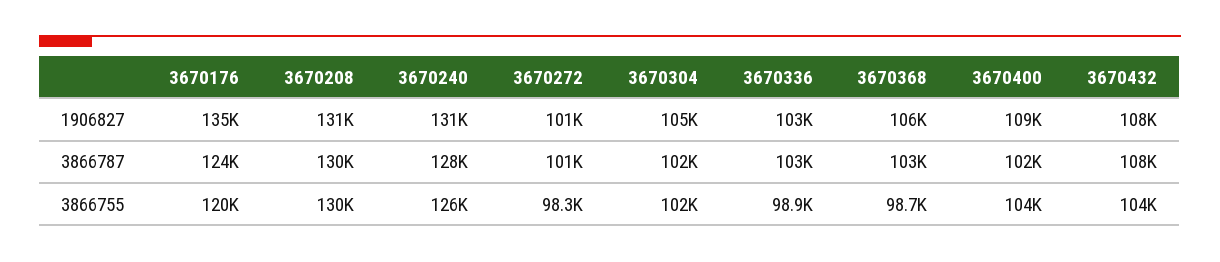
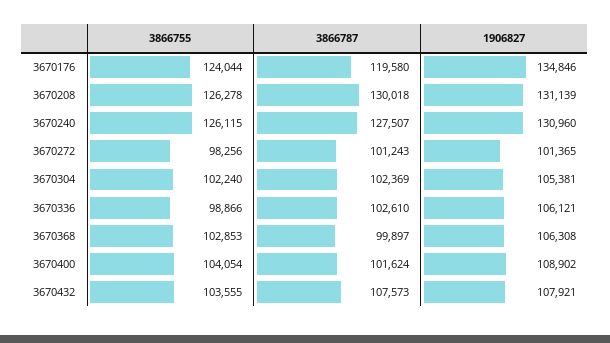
  {
    "3670176": {
      "1906827": 134846,
-     "3866787": 124000,
+     "3866787": 119580,
-     "3866755": 120000
+     "3866755": 124044
    },
    "3670208": {
      "1906827": 131139,
      "3866787": 130018,
-     "3866755": 130000
+     "3866755": 126278
    },
    "3670240": {
      "1906827": 130960,
      "3866787": 127507,
      "3866755": 126115
    },
    "3670272": {
      "1906827": 101365,
      "3866787": 101243,
      "3866755": 98256
    },
    "3670304": {
      "1906827": 105381,
      "3866787": 102369,
      "3866755": 102240
    },
    "3670336": {
-     "1906827": 103000,
+     "1906827": 106121,
      "3866787": 102610,
      "3866755": 98866
    },
    "3670368": {
      "1906827": 106308,
-     "3866787": 103000,
+     "3866787": 99897,
-     "3866755": 98700
+     "3866755": 102853
    },
    "3670400": {
      "1906827": 108902,
      "3866787": 101624,
      "3866755": 104054
    },
    "3670432": {
      "1906827": 107921,
      "3866787": 107573,
      "3866755": 103555
    }
  }

